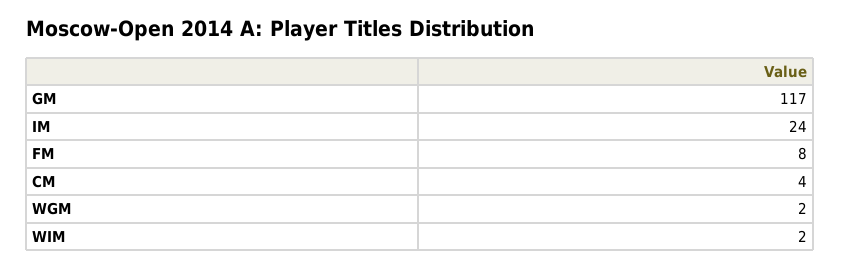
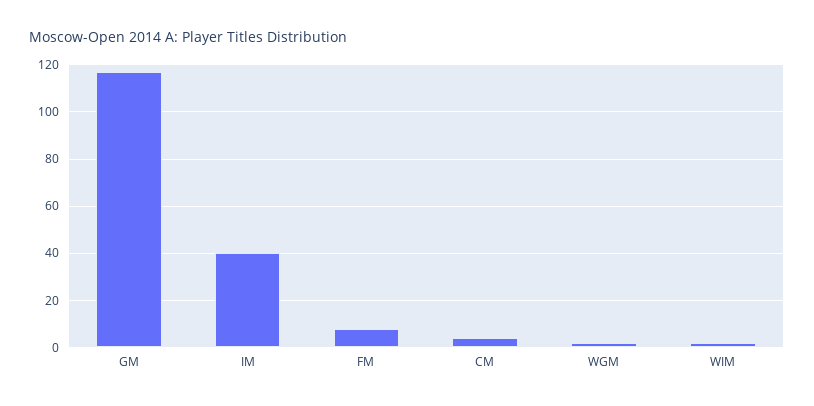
  {
    "GM": 117,
-   "IM": 24,
+   "IM": 40,
    "FM": 8,
    "CM": 4,
    "WGM": 2,
    "WIM": 2
  }

